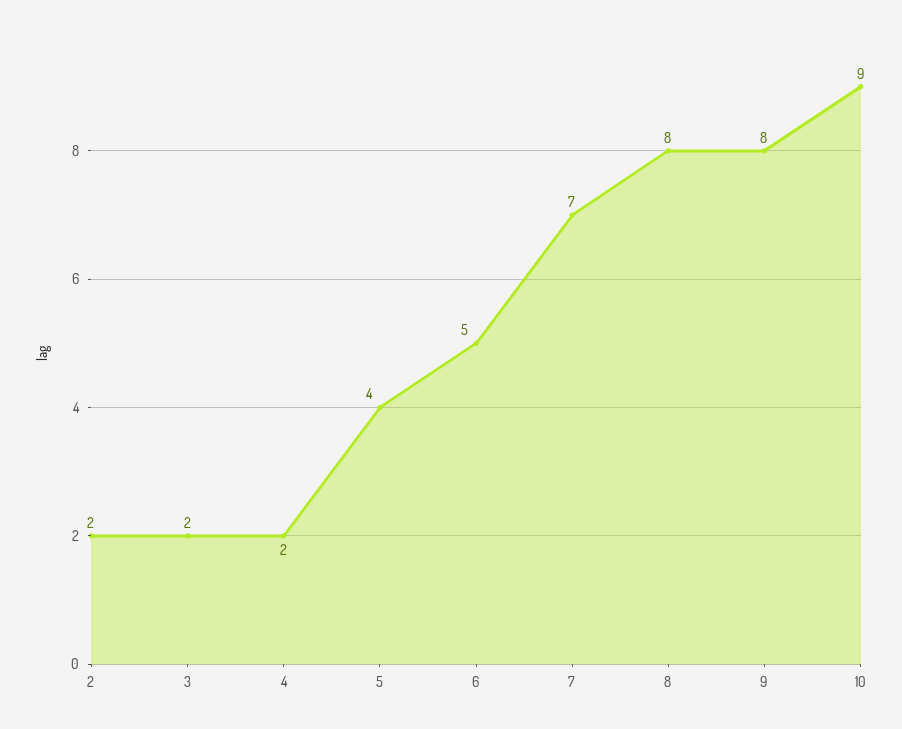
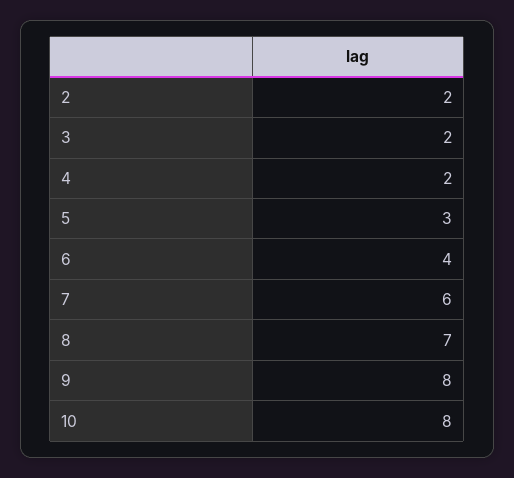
  {
    "2": 2,
    "3": 2,
    "4": 2,
-   "5": 4,
+   "5": 3,
-   "6": 5,
+   "6": 4,
-   "7": 7,
+   "7": 6,
-   "8": 8,
+   "8": 7,
    "9": 8,
-   "10": 9
+   "10": 8
  }

